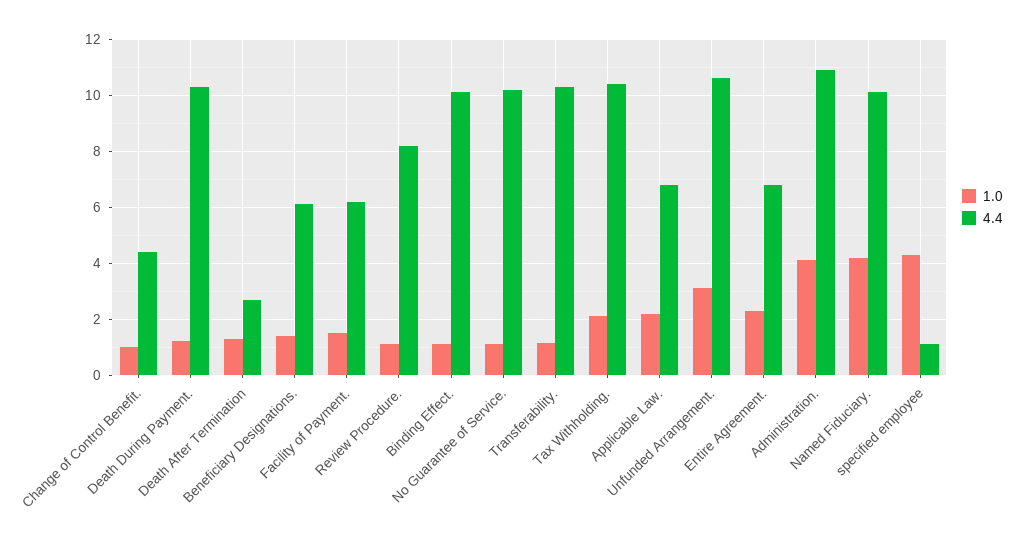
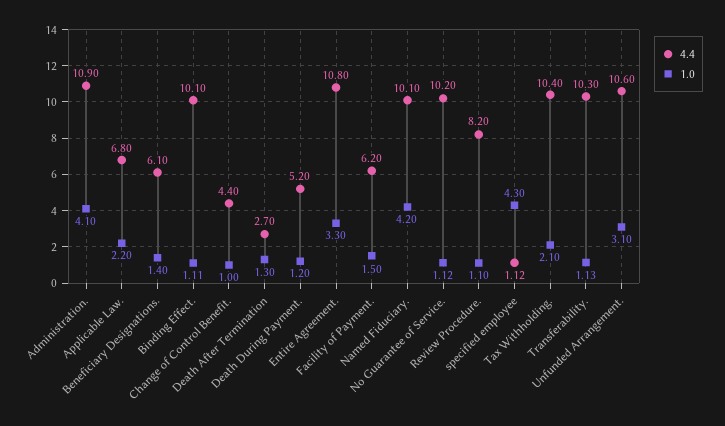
  {
    "1.0": {
      "Change of Control Benefit.": 1,
      "Death During Payment.": 1.2,
      "Death After Termination": 1.3,
      "Beneficiary Designations.": 1.4,
      "Facility of Payment.": 1.5,
      "Review Procedure.": 1.1,
      "Binding Effect.": 1.11,
      "No Guarantee of Service.": 1.12,
      "Transferability.": 1.13,
      "Tax Withholding.": 2.1,
      "Applicable Law.": 2.2,
      "Unfunded Arrangement.": 3.1,
-     "Entire Agreement.": 2.25,
+     "Entire Agreement.": 3.3,
      "Administration.": 4.1,
      "Named Fiduciary.": 4.2,
      "specified employee": 4.3
    },
    "4.4": {
      "Change of Control Benefit.": 4.4,
-     "Death During Payment.": 10.25,
+     "Death During Payment.": 5.2,
      "Death After Termination": 2.7,
      "Beneficiary Designations.": 6.1,
      "Facility of Payment.": 6.2,
      "Review Procedure.": 8.2,
      "Binding Effect.": 10.1,
      "No Guarantee of Service.": 10.2,
      "Transferability.": 10.3,
      "Tax Withholding.": 10.4,
      "Applicable Law.": 6.8,
      "Unfunded Arrangement.": 10.6,
-     "Entire Agreement.": 6.75,
+     "Entire Agreement.": 10.8,
      "Administration.": 10.9,
      "Named Fiduciary.": 10.1,
      "specified employee": 1.12
    }
  }

